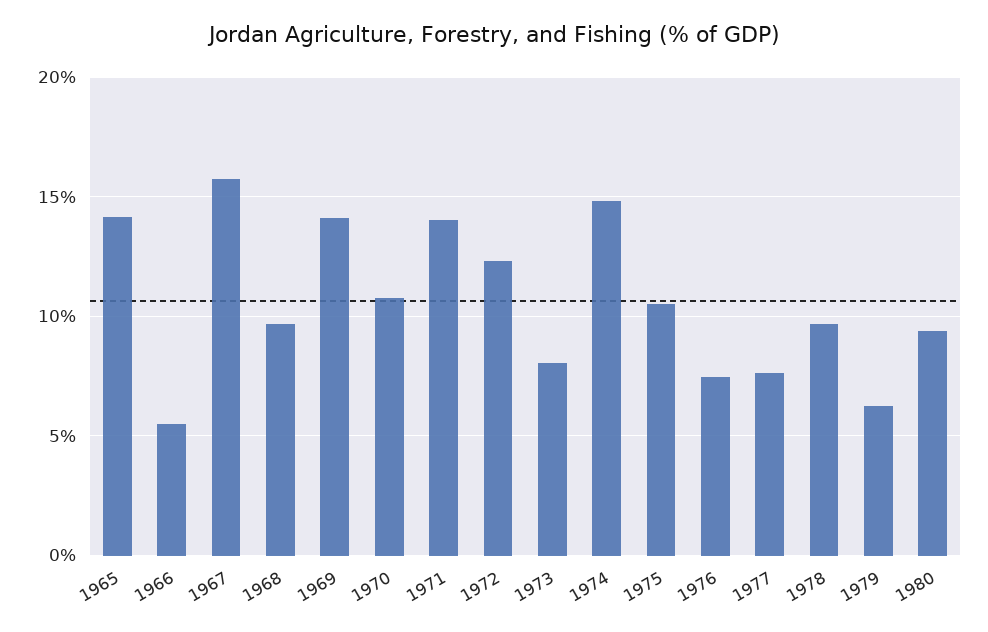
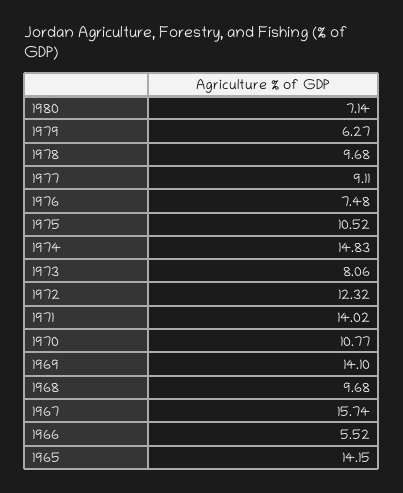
  {
    "1965": 14.15,
    "1966": 5.52,
    "1967": 15.74,
    "1968": 9.68,
    "1969": 14.1,
    "1970": 10.77,
    "1971": 14.02,
    "1972": 12.32,
    "1973": 8.06,
    "1974": 14.83,
    "1975": 10.52,
    "1976": 7.48,
-   "1977": 7.5,
+   "1977": 9.11,
    "1978": 9.68,
    "1979": 6.27,
-   "1980": 9.5
+   "1980": 7.14
  }

